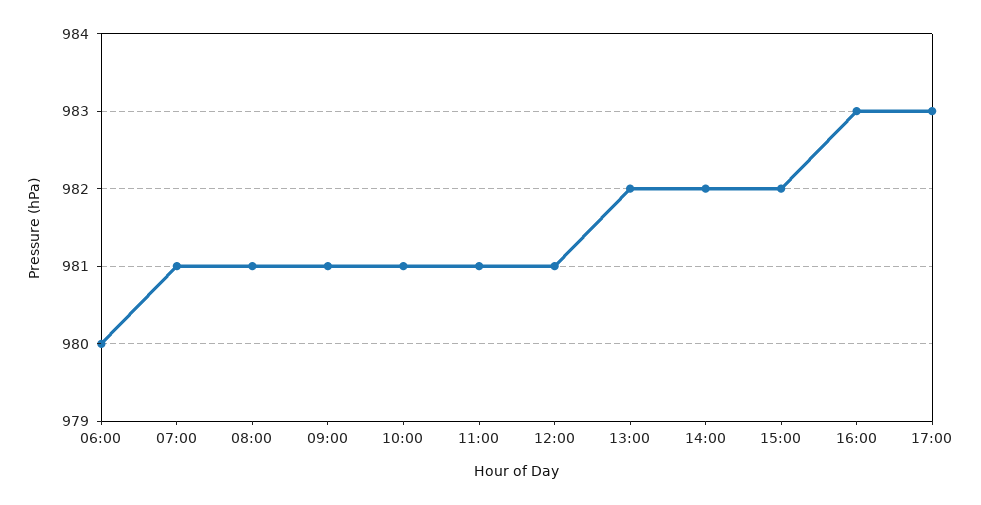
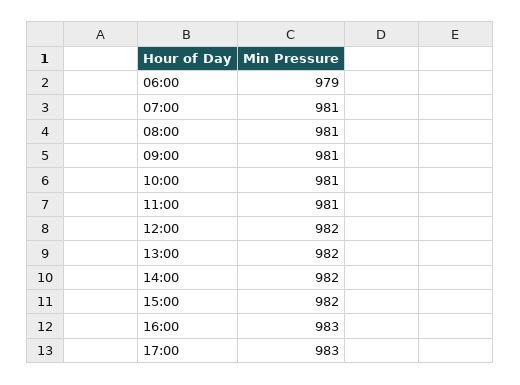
  {
-   "06:00": 980,
+   "06:00": 979,
    "07:00": 981,
    "08:00": 981,
    "09:00": 981,
    "10:00": 981,
    "11:00": 981,
-   "12:00": 981,
+   "12:00": 982,
    "13:00": 982,
    "14:00": 982,
    "15:00": 982,
    "16:00": 983,
    "17:00": 983
  }

